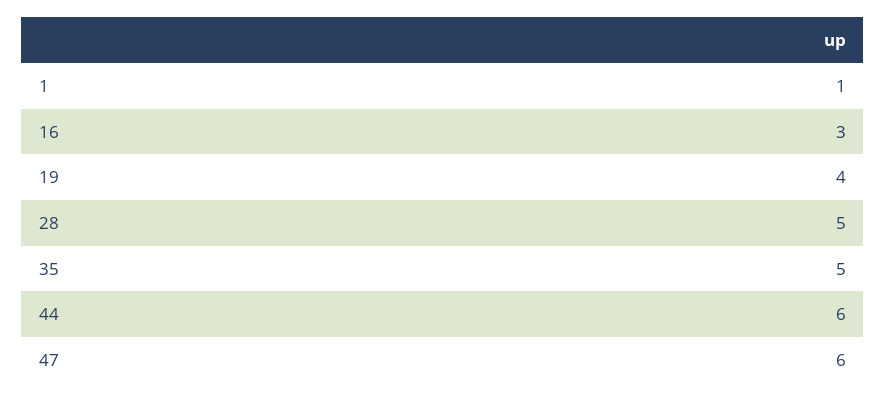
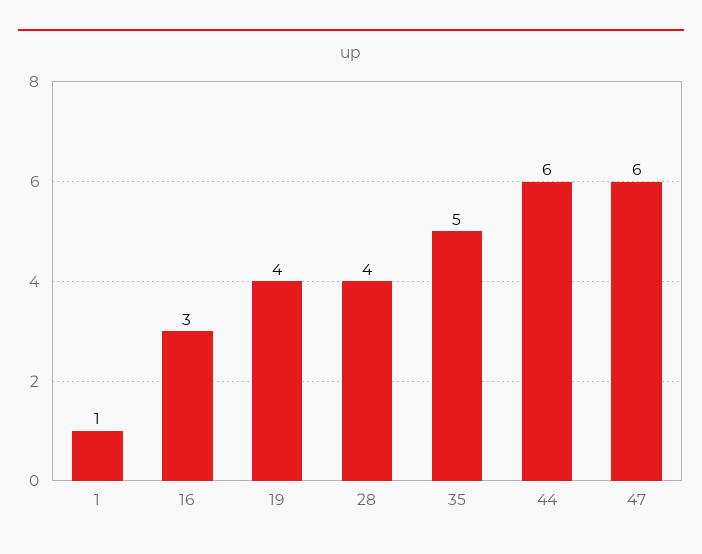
  {
    "1": 1,
    "16": 3,
    "19": 4,
-   "28": 5,
+   "28": 4,
    "35": 5,
    "44": 6,
    "47": 6
  }

